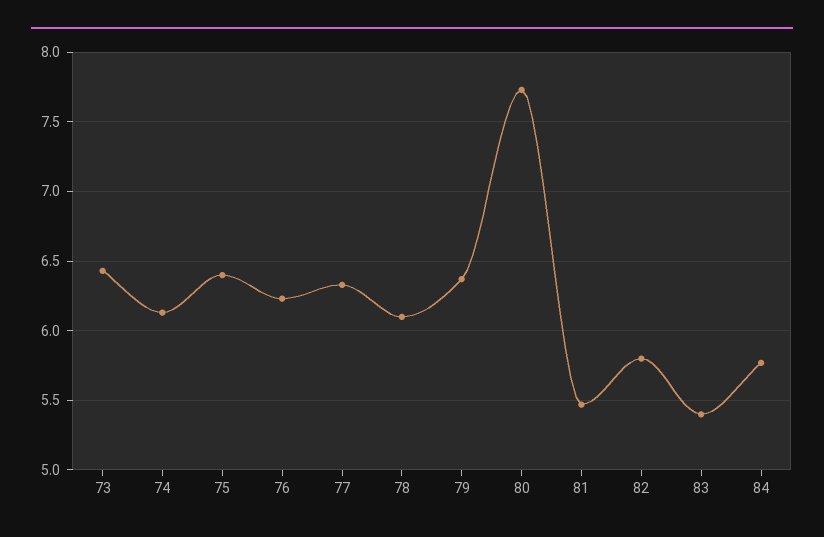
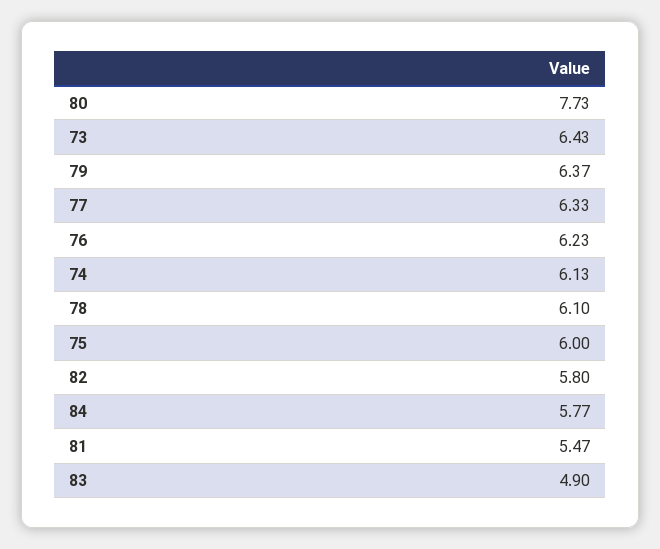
  {
    "73": 6.43,
    "74": 6.13,
-   "75": 6.4,
+   "75": 6,
    "76": 6.23,
    "77": 6.33,
    "78": 6.1,
    "79": 6.37,
    "80": 7.73,
    "81": 5.47,
    "82": 5.8,
-   "83": 5.4,
+   "83": 4.9,
    "84": 5.77
  }

